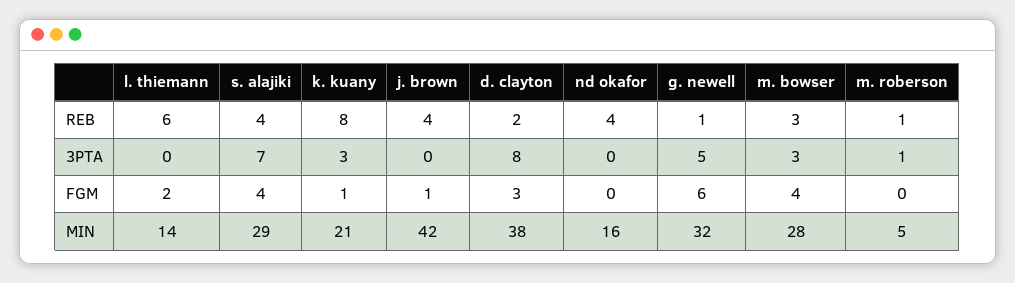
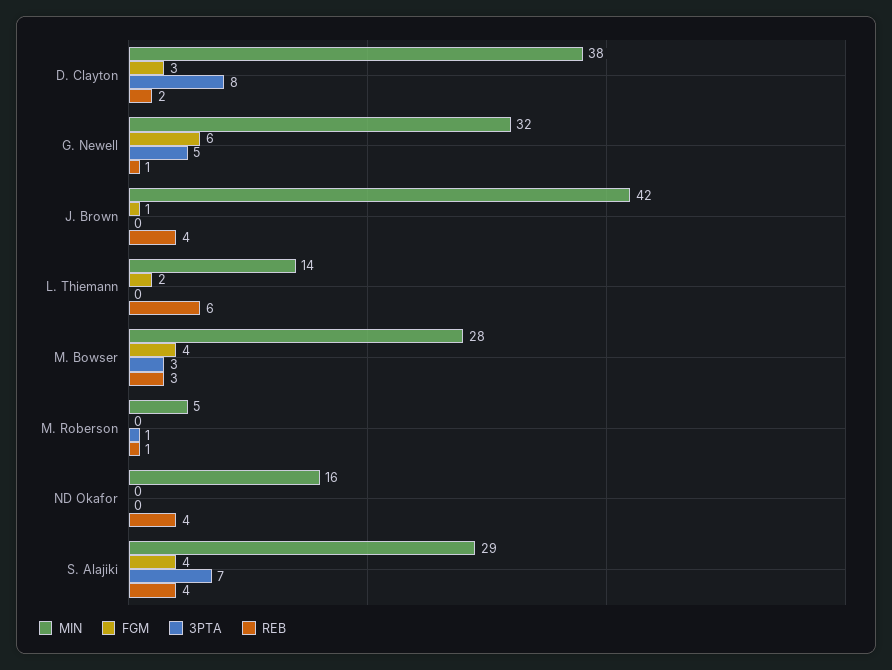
  {
    "REB": {
      "l. thiemann": 6,
      "s. alajiki": 4,
-     "k. kuany": 8,
      "j. brown": 4,
      "d. clayton": 2,
      "nd okafor": 4,
      "g. newell": 1,
      "m. bowser": 3,
      "m. roberson": 1
    },
    "3PTA": {
      "l. thiemann": 0,
      "s. alajiki": 7,
-     "k. kuany": 3,
      "j. brown": 0,
      "d. clayton": 8,
      "nd okafor": 0,
      "g. newell": 5,
      "m. bowser": 3,
      "m. roberson": 1
    },
    "FGM": {
      "l. thiemann": 2,
      "s. alajiki": 4,
-     "k. kuany": 1,
      "j. brown": 1,
      "d. clayton": 3,
      "nd okafor": 0,
      "g. newell": 6,
      "m. bowser": 4,
      "m. roberson": 0
    },
    "MIN": {
      "l. thiemann": 14,
      "s. alajiki": 29,
-     "k. kuany": 21,
      "j. brown": 42,
      "d. clayton": 38,
      "nd okafor": 16,
      "g. newell": 32,
      "m. bowser": 28,
      "m. roberson": 5
    }
  }

